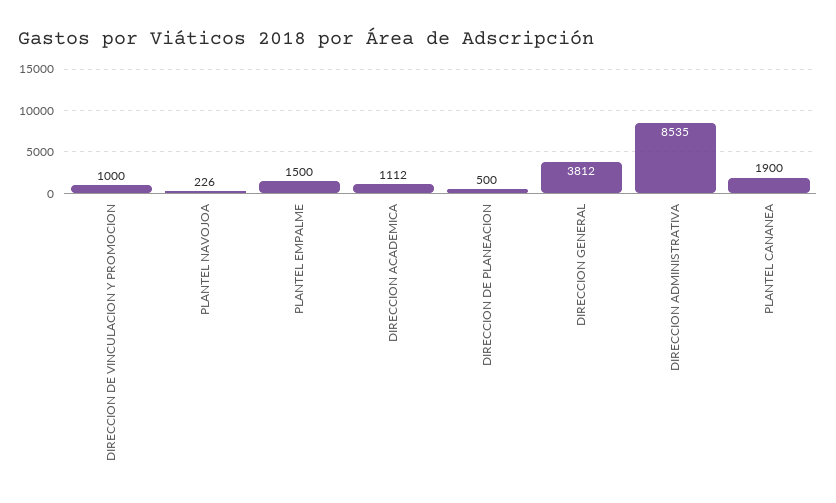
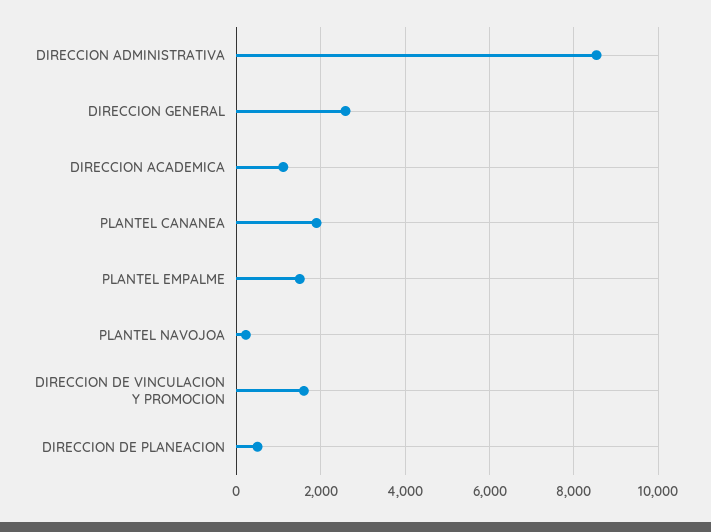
  {
-   "DIRECCION DE VINCULACION Y PROMOCION": 1000,
+   "DIRECCION DE VINCULACION Y PROMOCION": 1600,
    "PLANTEL NAVOJOA": 226,
    "PLANTEL EMPALME": 1500,
    "DIRECCION ACADEMICA": 1112,
    "DIRECCION DE PLANEACION": 500,
-   "DIRECCION GENERAL": 3812,
+   "DIRECCION GENERAL": 2600,
    "DIRECCION ADMINISTRATIVA": 8535,
    "PLANTEL CANANEA": 1900
  }

